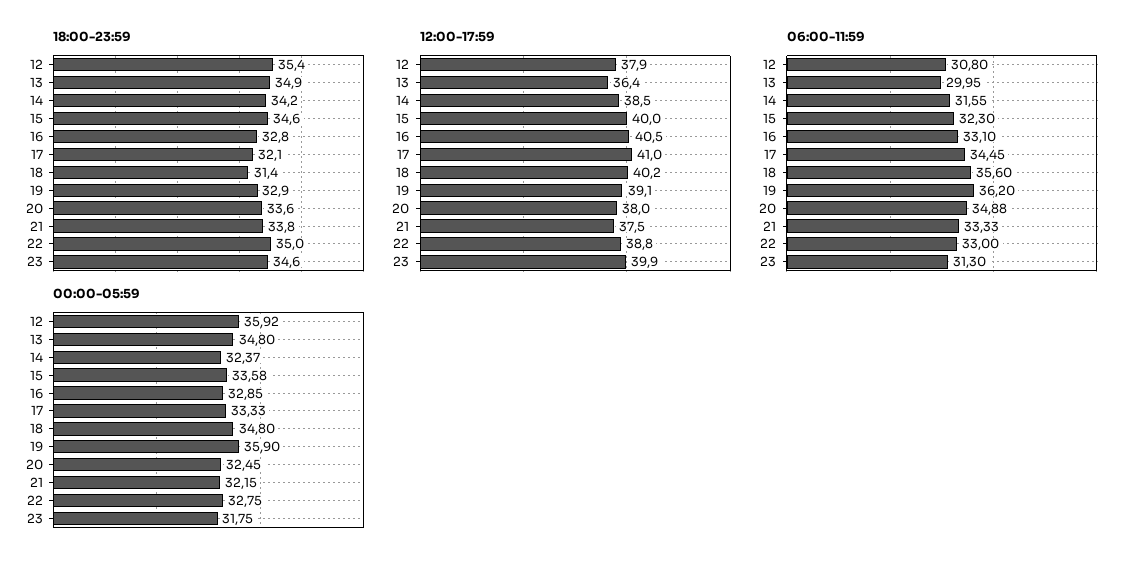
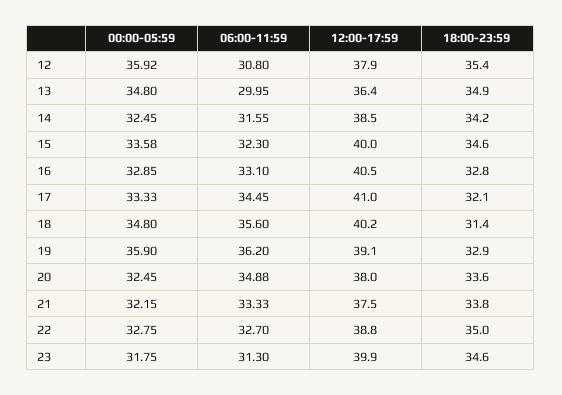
  {
    "18:00-23:59": {
      "12": 35.4,
      "13": 34.9,
      "14": 34.2,
      "15": 34.6,
      "16": 32.8,
      "17": 32.1,
      "18": 31.4,
      "19": 32.9,
      "20": 33.6,
      "21": 33.8,
      "22": 35,
      "23": 34.6
    },
    "12:00-17:59": {
      "12": 37.9,
      "13": 36.4,
      "14": 38.5,
      "15": 40,
      "16": 40.5,
      "17": 41,
      "18": 40.2,
      "19": 39.1,
      "20": 38,
      "21": 37.5,
      "22": 38.8,
      "23": 39.9
    },
    "06:00-11:59": {
      "12": 30.8,
      "13": 29.95,
      "14": 31.55,
      "15": 32.3,
      "16": 33.1,
      "17": 34.45,
      "18": 35.6,
      "19": 36.2,
      "20": 34.88,
      "21": 33.33,
-     "22": 33,
+     "22": 32.7,
      "23": 31.3
    },
    "00:00-05:59": {
      "12": 35.92,
      "13": 34.8,
-     "14": 32.37,
+     "14": 32.45,
      "15": 33.58,
      "16": 32.85,
      "17": 33.33,
      "18": 34.8,
      "19": 35.9,
      "20": 32.45,
      "21": 32.15,
      "22": 32.75,
      "23": 31.75
    }
  }

